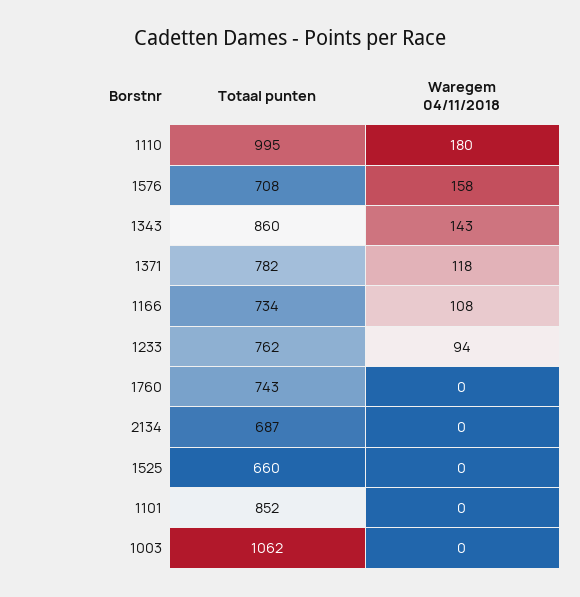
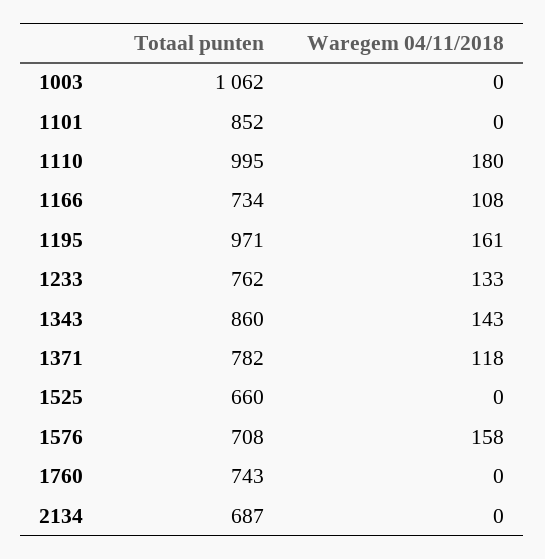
  {
    "Totaal punten": {
      "1110": 995,
      "1576": 708,
      "1343": 860,
      "1371": 782,
      "1166": 734,
      "1233": 762,
      "1760": 743,
      "2134": 687,
      "1525": 660,
      "1101": 852,
-     "1003": 1062
+     "1003": 1062,
+     "1195": 971
    },
    "Waregem 04/11/2018": {
      "1110": 180,
      "1576": 158,
      "1343": 143,
      "1371": 118,
      "1166": 108,
-     "1233": 94,
+     "1233": 133,
      "1760": 0,
      "2134": 0,
      "1525": 0,
      "1101": 0,
-     "1003": 0
+     "1003": 0,
+     "1195": 161
    }
  }

